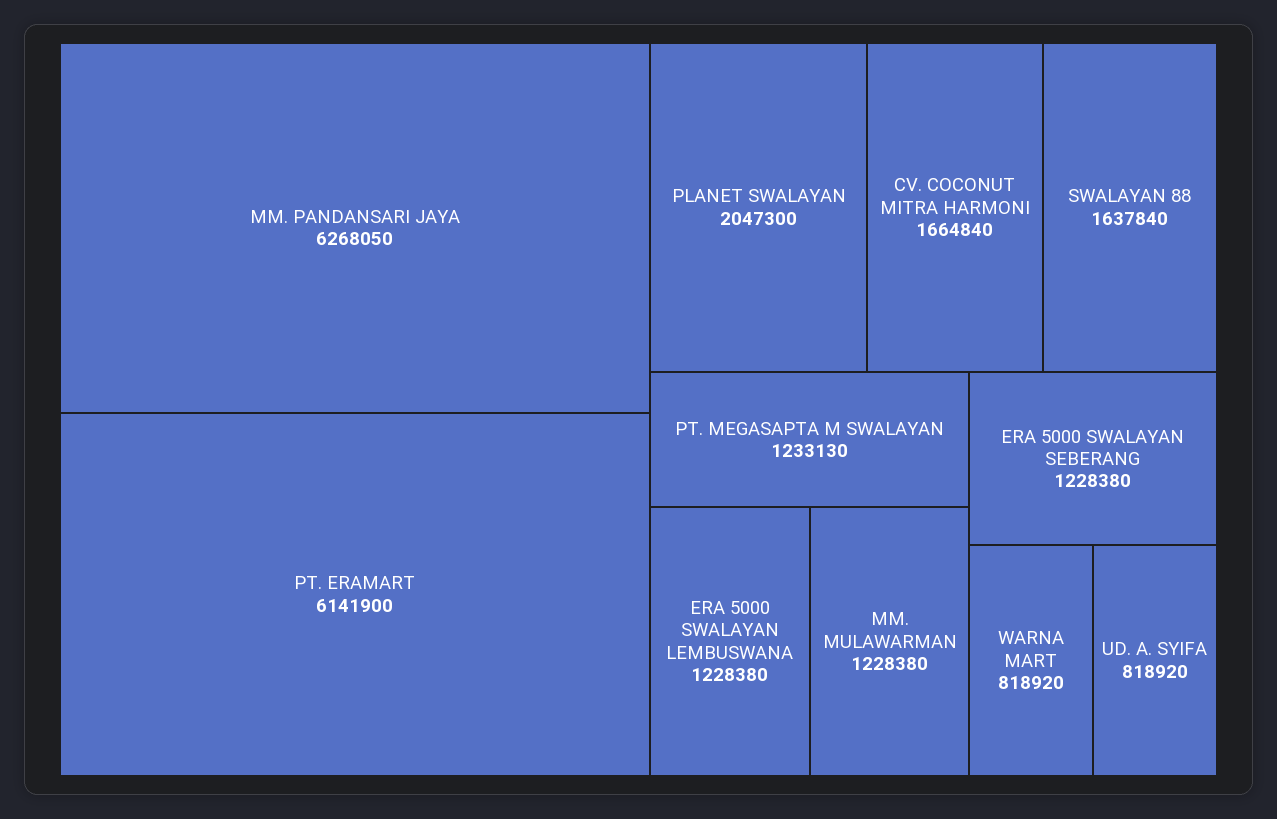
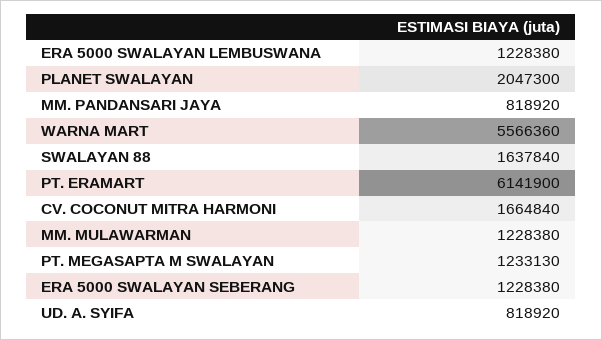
  {
-   "MM. PANDANSARI JAYA": 6268050,
+   "MM. PANDANSARI JAYA": 818920,
    "PT. ERAMART": 6141900,
    "PLANET SWALAYAN": 2047300,
    "CV. COCONUT MITRA HARMONI": 1664840,
    "SWALAYAN 88": 1637840,
    "PT. MEGASAPTA M SWALAYAN": 1233130,
    "ERA 5000 SWALAYAN LEMBUSWANA": 1228380,
    "MM. MULAWARMAN": 1228380,
    "ERA 5000 SWALAYAN SEBERANG": 1228380,
-   "WARNA MART": 818920,
+   "WARNA MART": 5566360,
    "UD. A. SYIFA": 818920
  }

